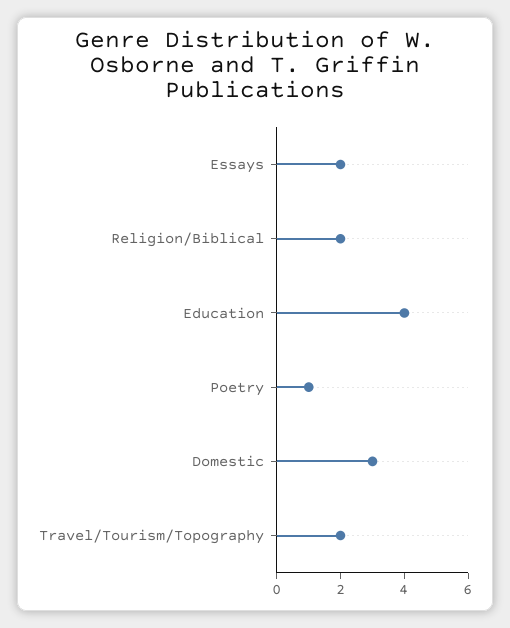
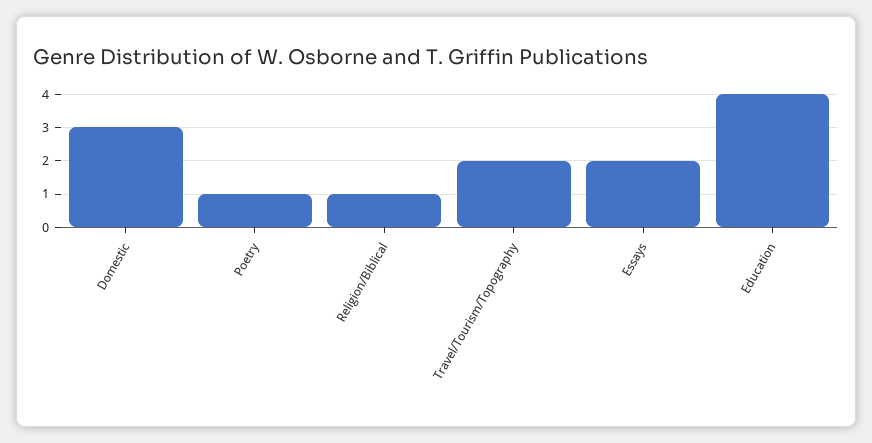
  {
    "Essays": 2,
-   "Religion/Biblical": 2,
+   "Religion/Biblical": 1,
    "Education": 4,
    "Poetry": 1,
    "Domestic": 3,
    "Travel/Tourism/Topography": 2
  }

